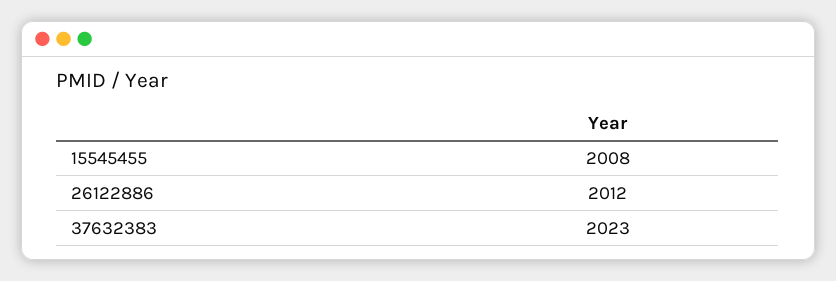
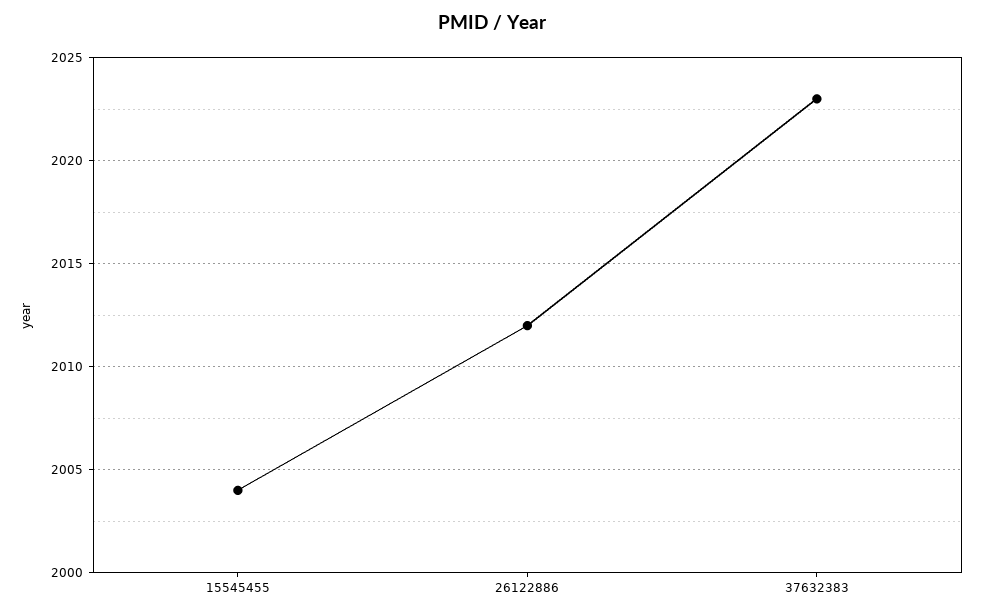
  {
-   "15545455": 2008,
+   "15545455": 2004,
    "26122886": 2012,
    "37632383": 2023
  }

